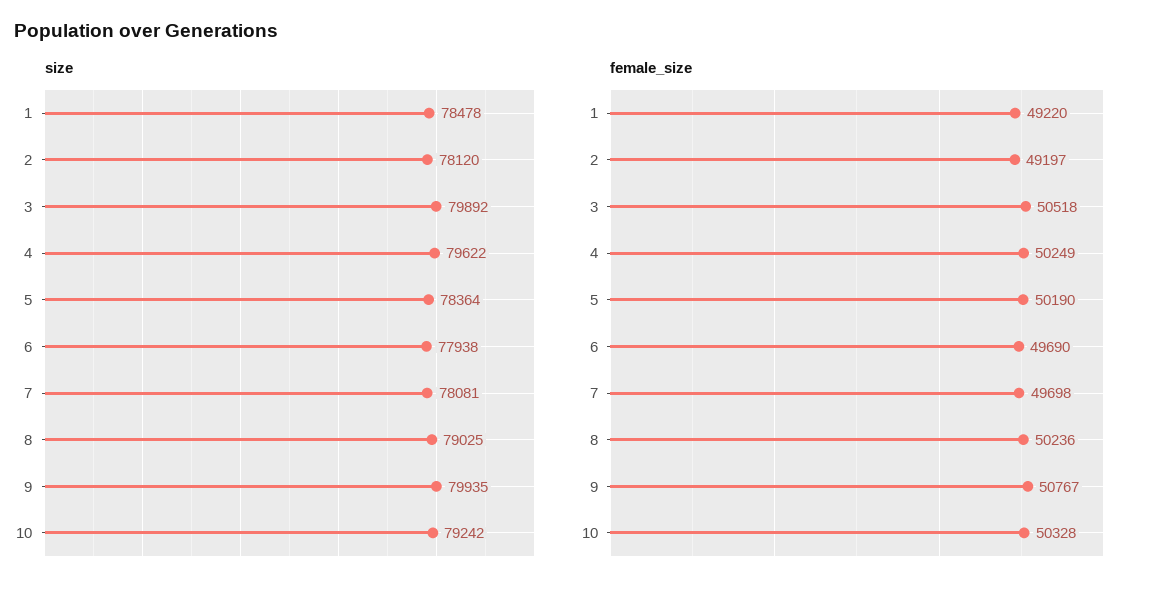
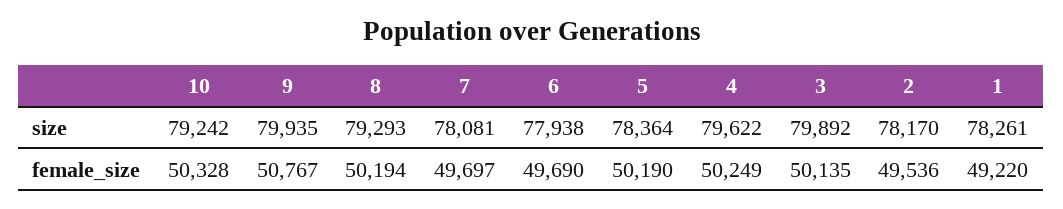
  {
    "size": {
-     "1": 78478,
+     "1": 78261,
-     "2": 78120,
+     "2": 78170,
      "3": 79892,
      "4": 79622,
      "5": 78364,
      "6": 77938,
      "7": 78081,
-     "8": 79025,
+     "8": 79293,
      "9": 79935,
      "10": 79242
    },
    "female_size": {
      "1": 49220,
-     "2": 49197,
+     "2": 49536,
-     "3": 50518,
+     "3": 50135,
      "4": 50249,
      "5": 50190,
      "6": 49690,
-     "7": 49698,
+     "7": 49697,
-     "8": 50236,
+     "8": 50194,
      "9": 50767,
      "10": 50328
    }
  }

